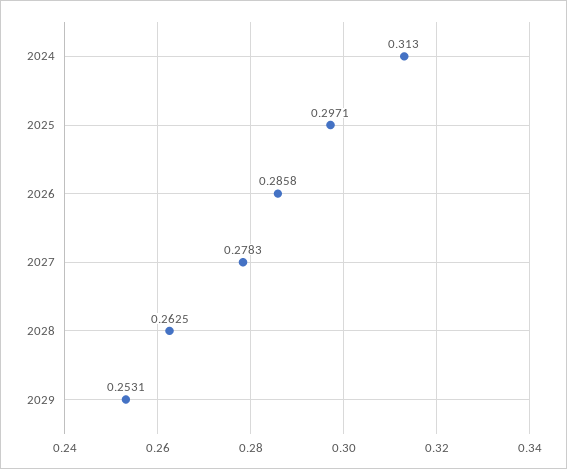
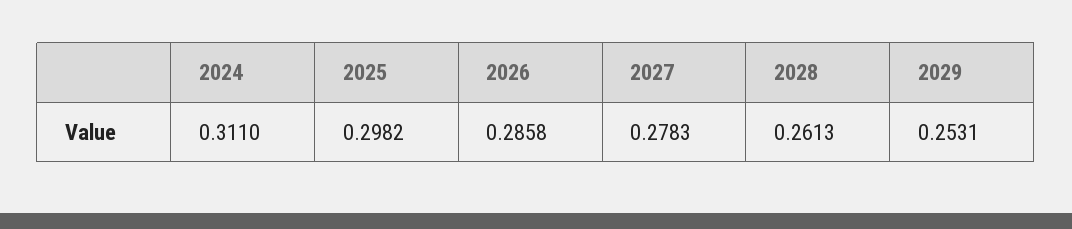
  {
-   "2024": 0.313,
+   "2024": 0.311,
-   "2025": 0.2971,
+   "2025": 0.2982,
    "2026": 0.2858,
    "2027": 0.2783,
-   "2028": 0.2625,
+   "2028": 0.2613,
    "2029": 0.2531
  }

